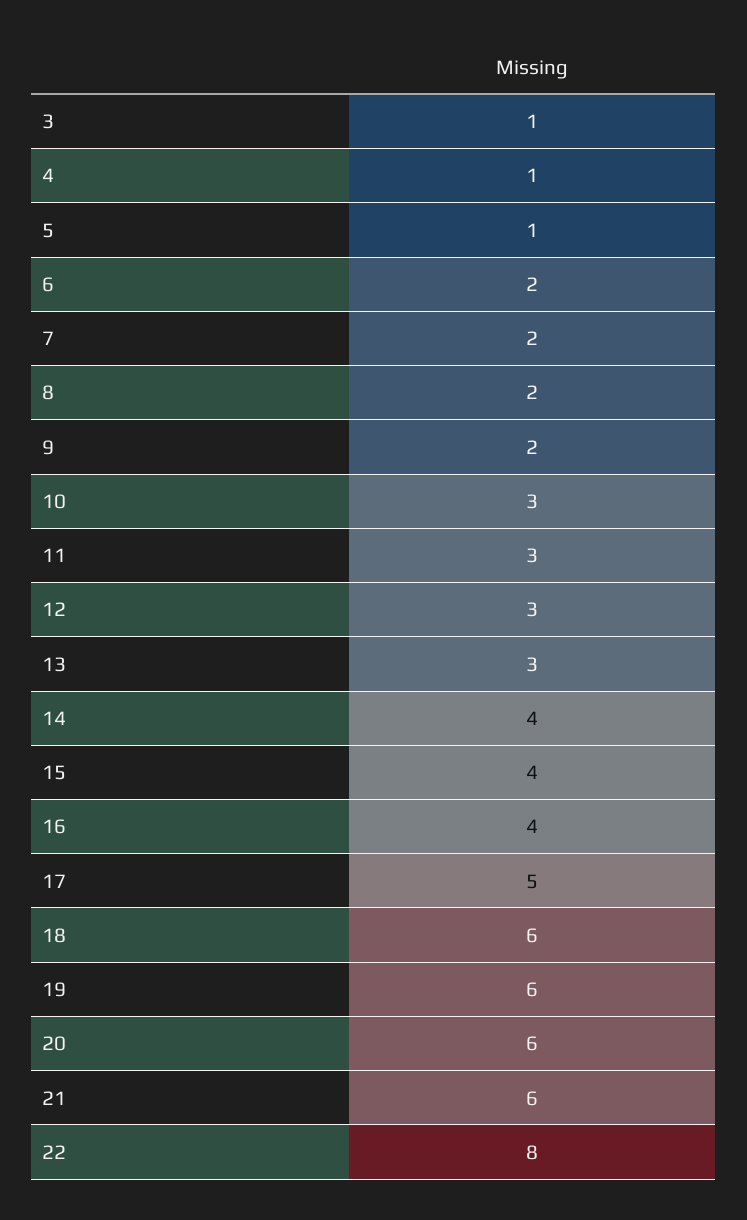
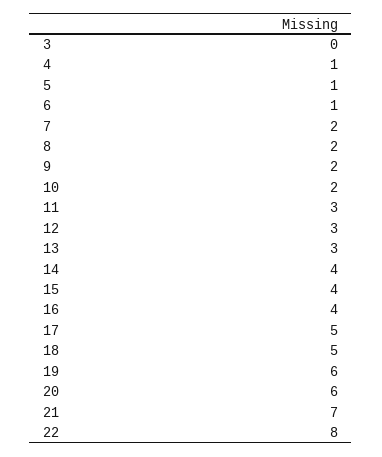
  {
-   "3": 1,
+   "3": 0,
    "4": 1,
    "5": 1,
-   "6": 2,
+   "6": 1,
    "7": 2,
    "8": 2,
    "9": 2,
-   "10": 3,
+   "10": 2,
    "11": 3,
    "12": 3,
    "13": 3,
    "14": 4,
    "15": 4,
    "16": 4,
    "17": 5,
-   "18": 6,
+   "18": 5,
    "19": 6,
    "20": 6,
-   "21": 6,
+   "21": 7,
    "22": 8
  }

